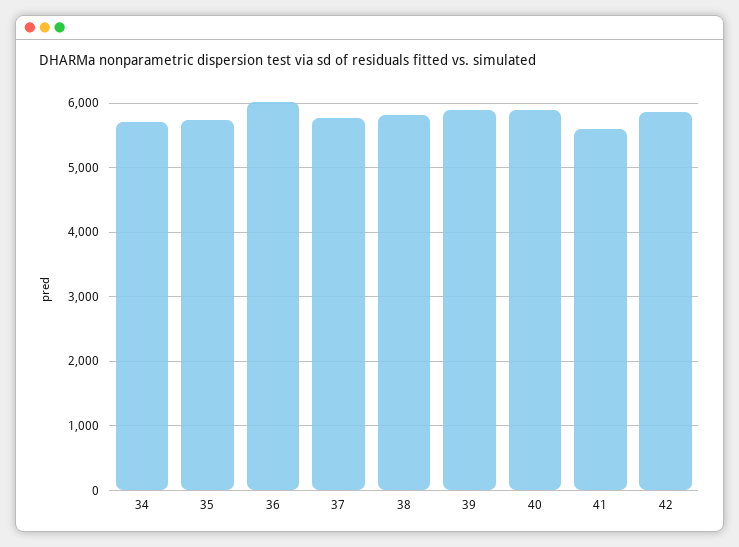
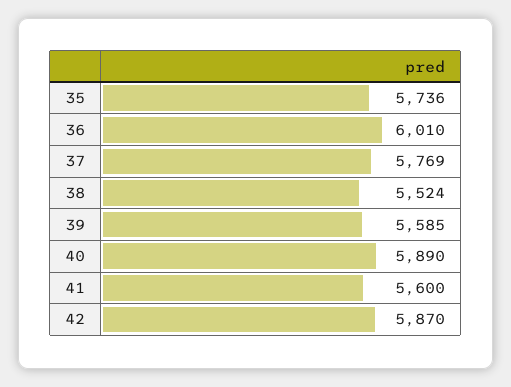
  {
-   "34": 5700,
    "35": 5736,
    "36": 6010,
    "37": 5769,
-   "38": 5800,
+   "38": 5524,
-   "39": 5900,
+   "39": 5585,
    "40": 5890,
    "41": 5600,
    "42": 5870
  }

